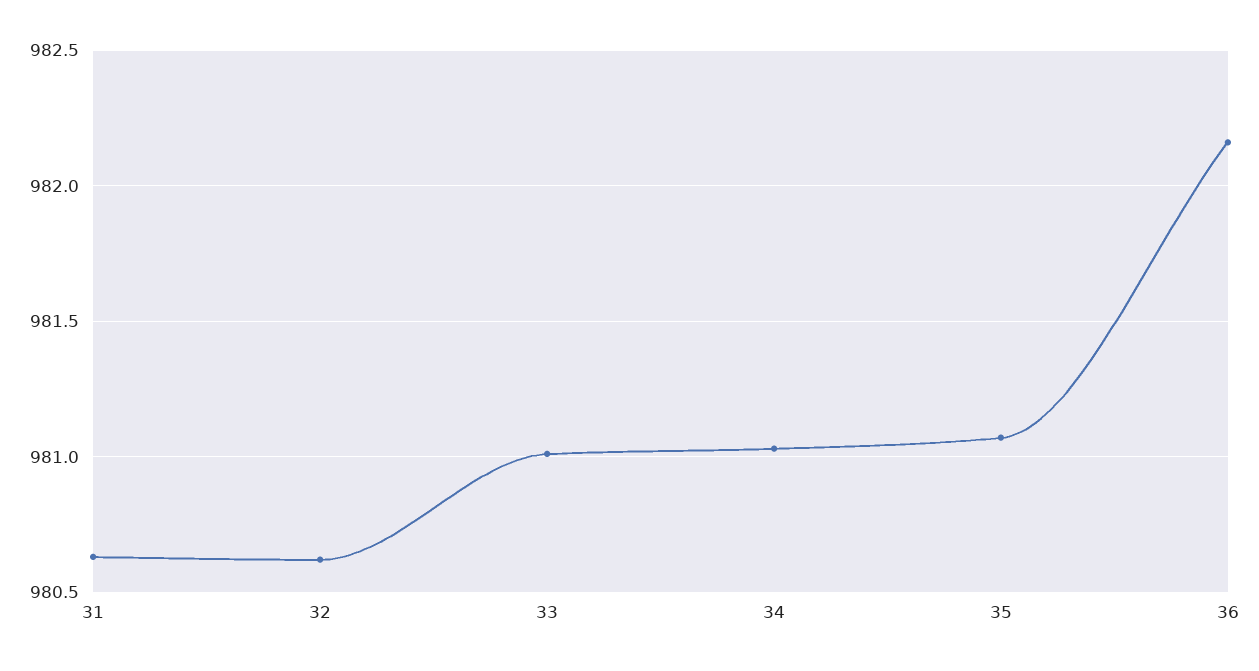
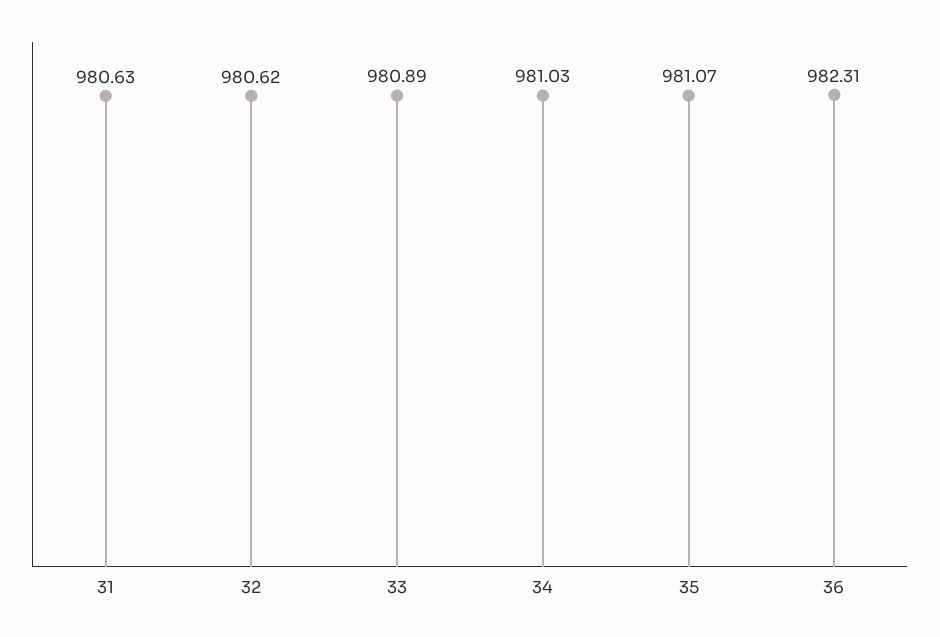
  {
    "31": 980.63,
    "32": 980.62,
-   "33": 981,
+   "33": 980.89,
    "34": 981.03,
    "35": 981.07,
-   "36": 982.15
+   "36": 982.31
  }

